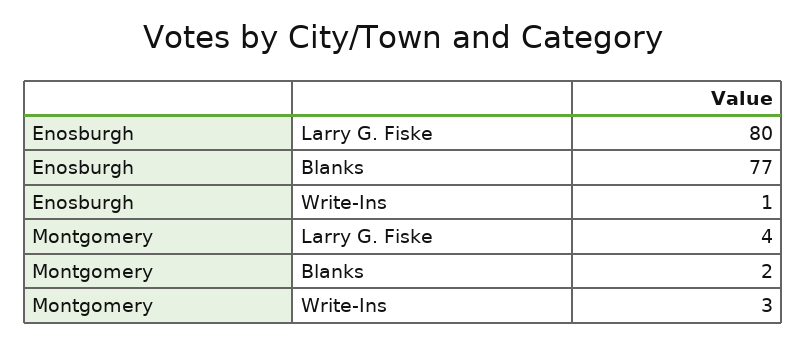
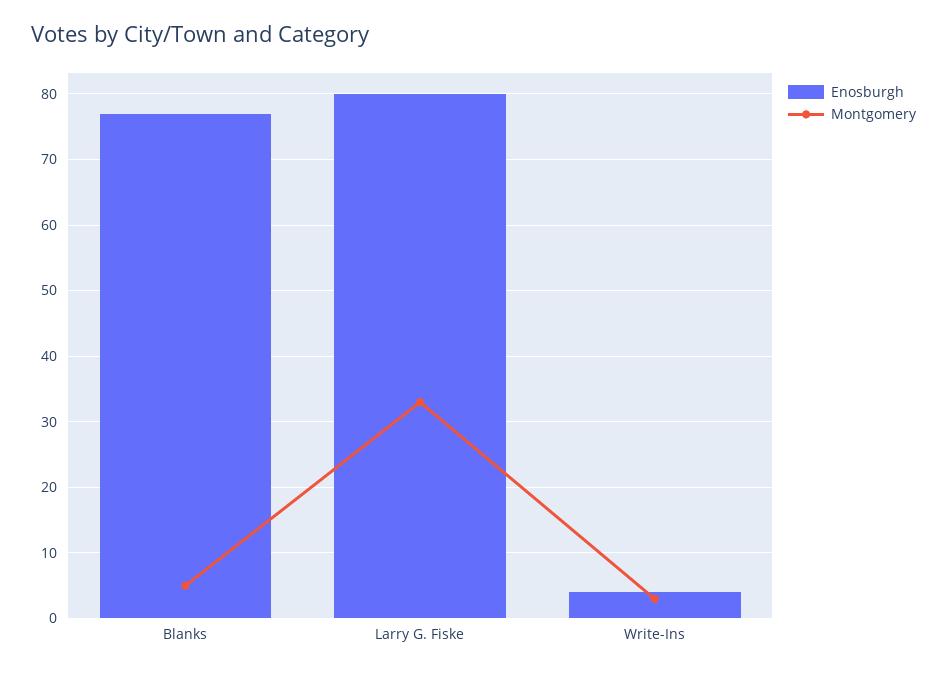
  {
    "Enosburgh": {
      "Larry G. Fiske": 80,
      "Blanks": 77,
-     "Write-Ins": 1
+     "Write-Ins": 4
    },
    "Montgomery": {
-     "Larry G. Fiske": 4,
+     "Larry G. Fiske": 33,
-     "Blanks": 2,
+     "Blanks": 5,
      "Write-Ins": 3
    }
  }

